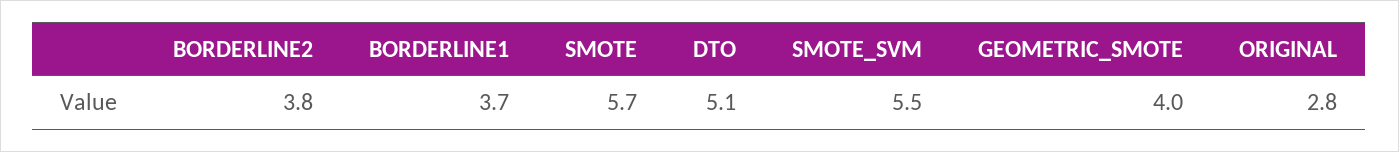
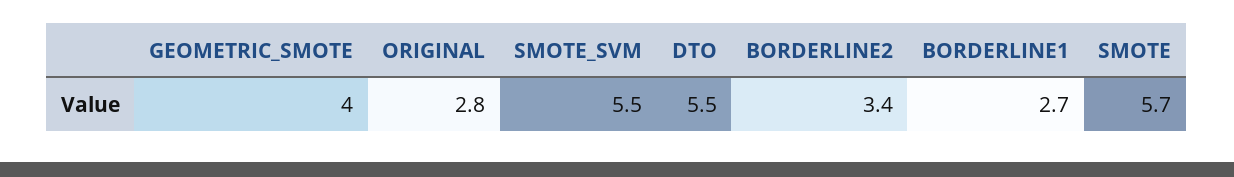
  {
-   "BORDERLINE2": 3.8,
+   "BORDERLINE2": 3.4,
-   "BORDERLINE1": 3.7,
+   "BORDERLINE1": 2.7,
    "SMOTE": 5.7,
-   "DTO": 5.1,
+   "DTO": 5.5,
    "SMOTE_SVM": 5.5,
    "GEOMETRIC_SMOTE": 4,
    "ORIGINAL": 2.8
  }

